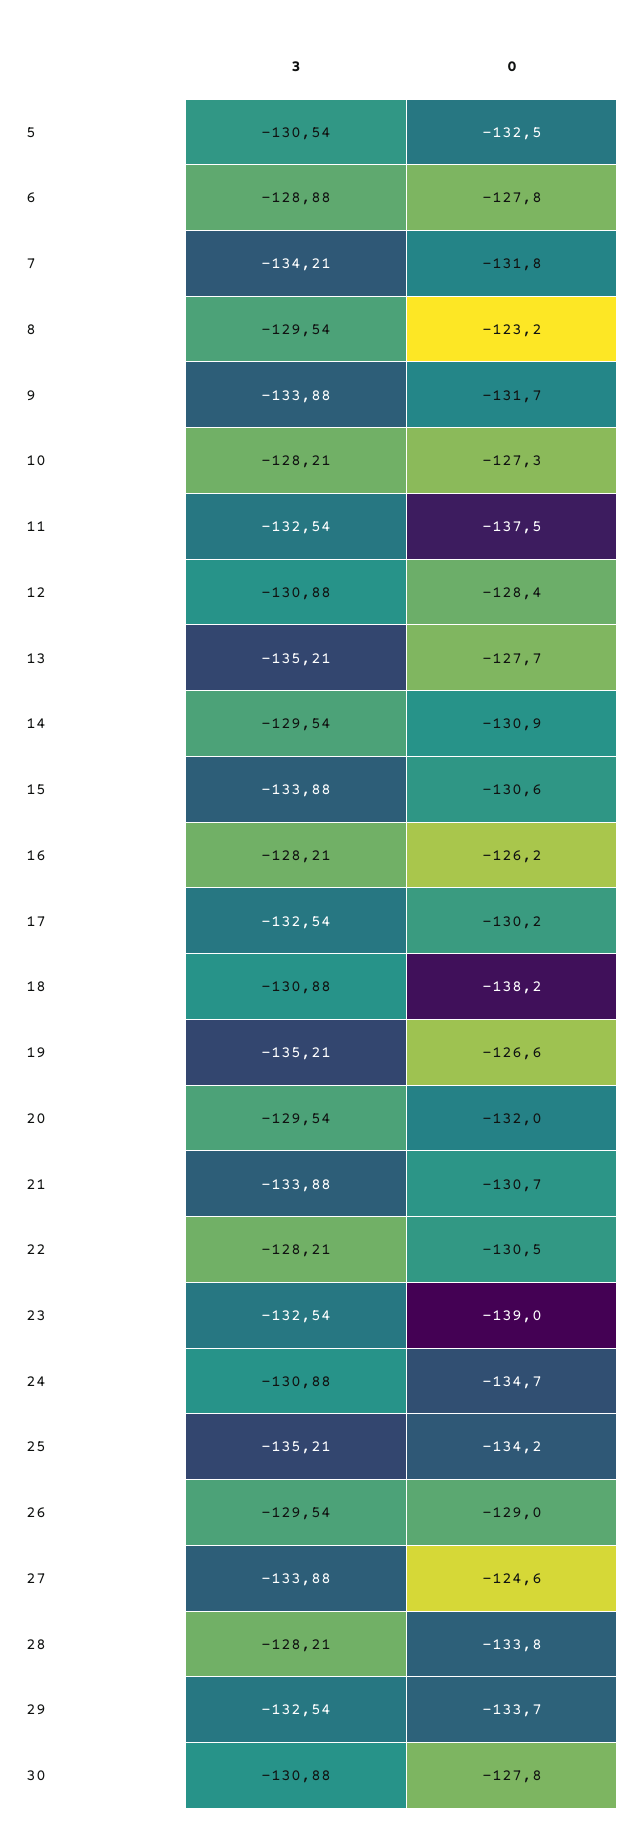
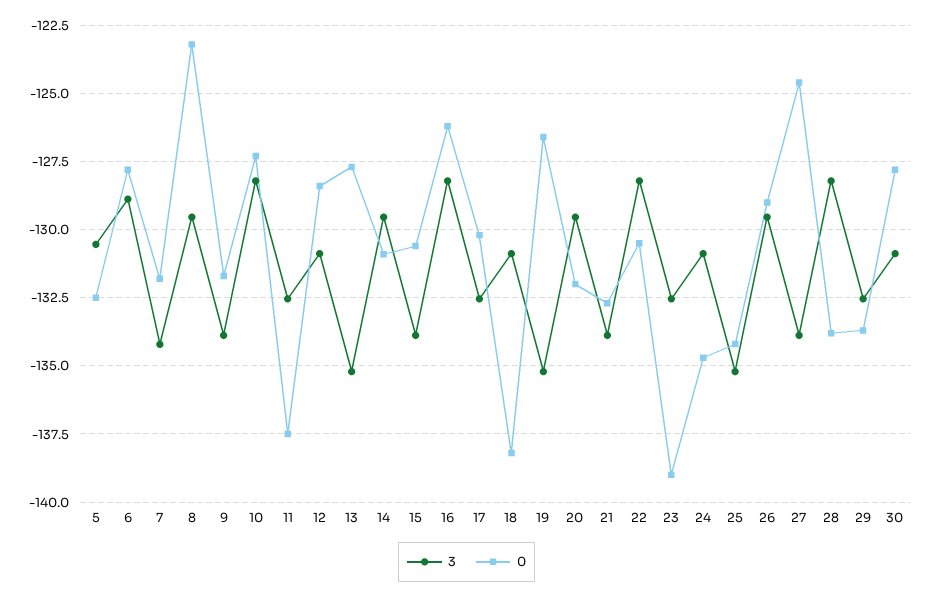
  {
    "3": {
      "5": -130.54,
      "6": -128.88,
      "7": -134.21,
      "8": -129.54,
      "9": -133.88,
      "10": -128.21,
      "11": -132.54,
      "12": -130.88,
      "13": -135.21,
      "14": -129.54,
      "15": -133.88,
      "16": -128.21,
      "17": -132.54,
      "18": -130.88,
      "19": -135.21,
      "20": -129.54,
      "21": -133.88,
      "22": -128.21,
      "23": -132.54,
      "24": -130.88,
      "25": -135.21,
      "26": -129.54,
      "27": -133.88,
      "28": -128.21,
      "29": -132.54,
      "30": -130.88
    },
    "0": {
      "5": -132.5,
      "6": -127.8,
      "7": -131.8,
      "8": -123.2,
      "9": -131.7,
      "10": -127.3,
      "11": -137.5,
      "12": -128.4,
      "13": -127.7,
      "14": -130.9,
      "15": -130.6,
      "16": -126.2,
      "17": -130.2,
      "18": -138.2,
      "19": -126.6,
      "20": -132,
-     "21": -130.7,
+     "21": -132.75,
      "22": -130.5,
      "23": -139,
      "24": -134.7,
      "25": -134.2,
      "26": -129,
      "27": -124.6,
      "28": -133.8,
      "29": -133.7,
      "30": -127.8
    }
  }

